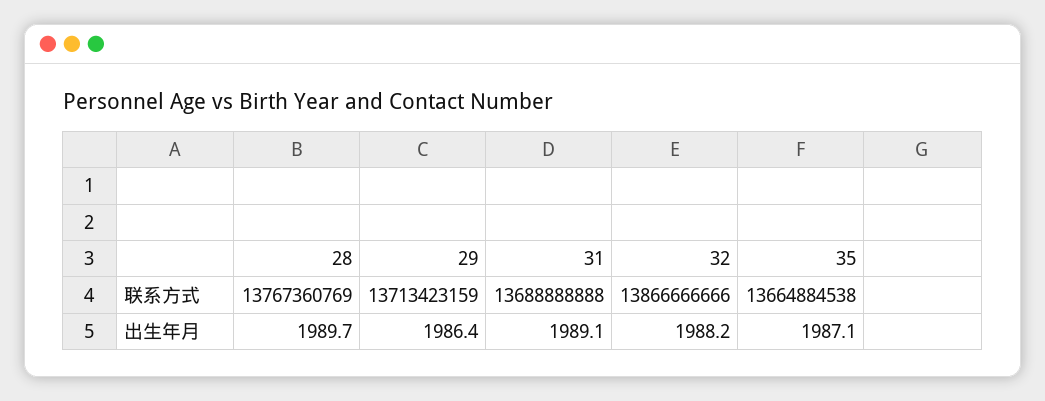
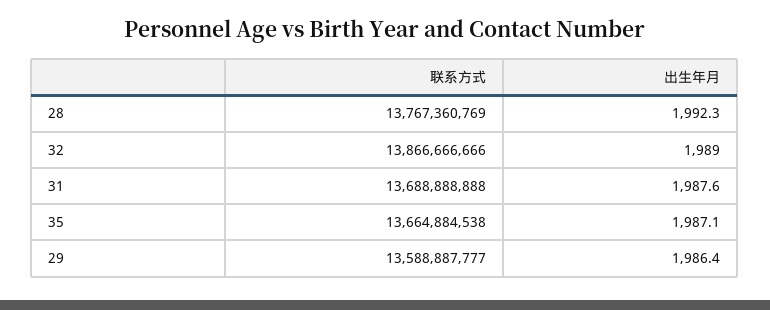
  {
    "28": {
      "联系方式": 13767360769,
-     "出生年月": 1989.7
+     "出生年月": 1992.3
    },
    "29": {
-     "联系方式": 13713423159,
+     "联系方式": 13588887777,
      "出生年月": 1986.4
    },
    "31": {
      "联系方式": 13688888888,
-     "出生年月": 1989.1
+     "出生年月": 1987.6
    },
    "32": {
      "联系方式": 13866666666,
-     "出生年月": 1988.2
+     "出生年月": 1989
    },
    "35": {
      "联系方式": 13664884538,
      "出生年月": 1987.1
    }
  }

